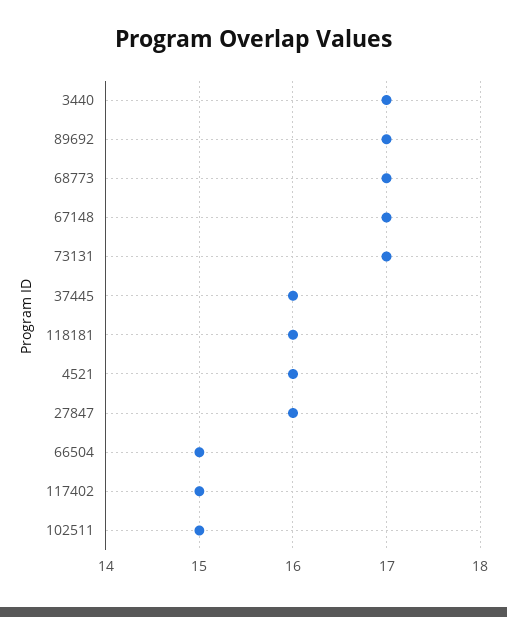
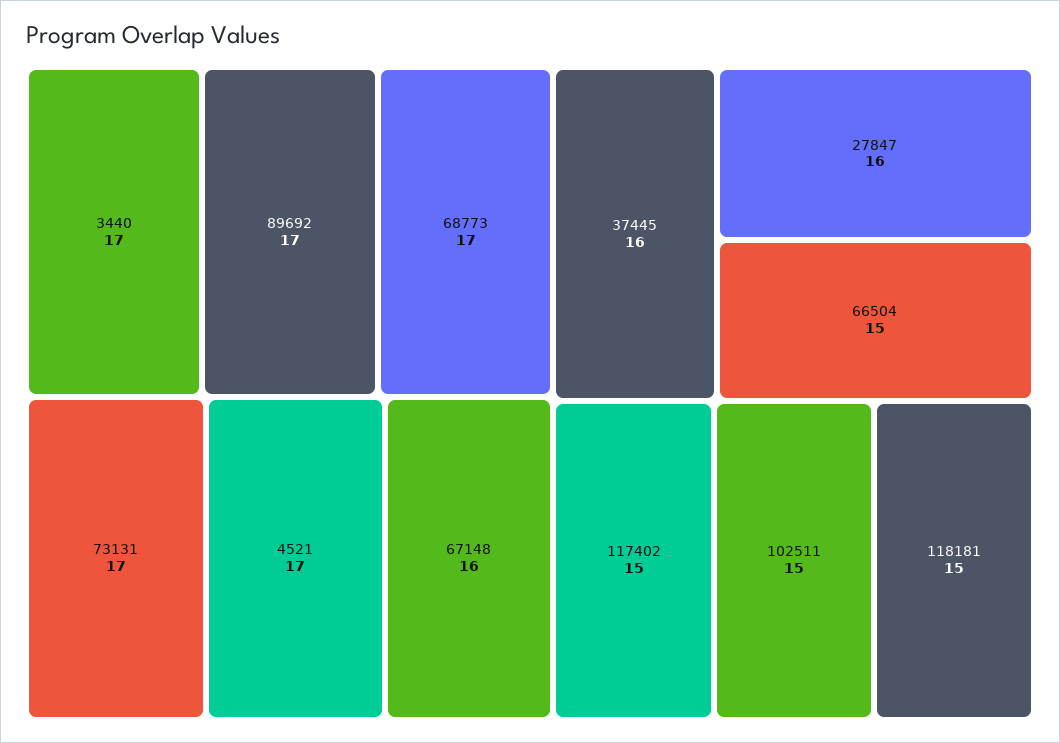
  {
    "3440": 17,
    "89692": 17,
    "68773": 17,
-   "67148": 17,
+   "67148": 16,
    "73131": 17,
    "37445": 16,
-   "118181": 16,
+   "118181": 15,
-   "4521": 16,
+   "4521": 17,
    "27847": 16,
    "66504": 15,
    "117402": 15,
    "102511": 15
  }

